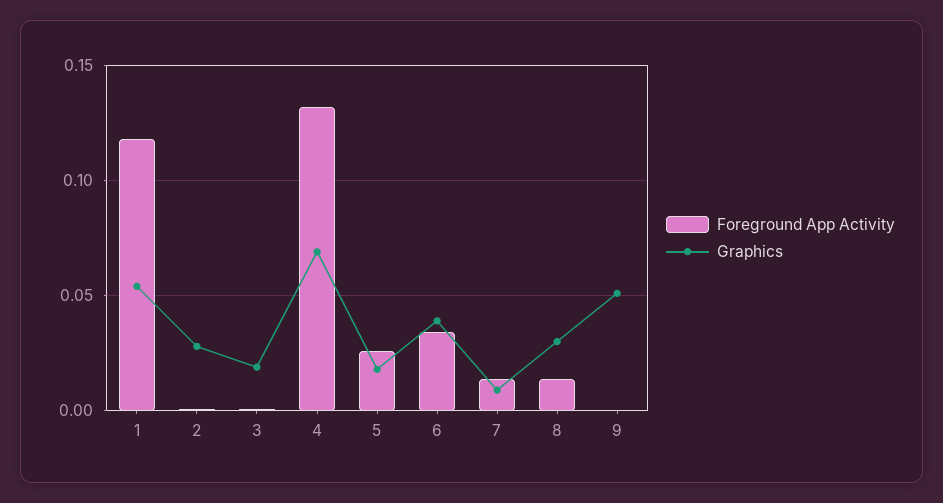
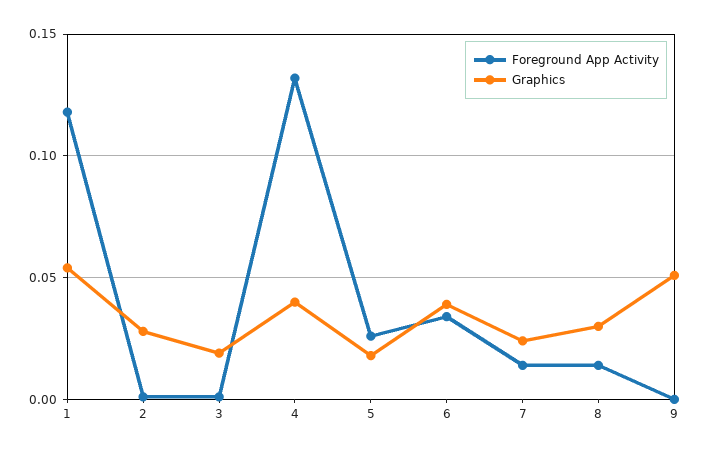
  {
    "Foreground App Activity": {
      "1": 0.12,
      "2": 0,
      "3": 0,
      "4": 0.13,
      "5": 0.025,
      "6": 0.035,
      "7": 0.015,
      "8": 0.015,
      "9": 0
    },
    "Graphics": {
      "1": 0.055,
      "2": 0.03,
      "3": 0.02,
-     "4": 0.07,
+     "4": 0.04,
      "5": 0.02,
      "6": 0.04,
-     "7": 0.01,
+     "7": 0.025,
      "8": 0.03,
      "9": 0.05
    }
  }

